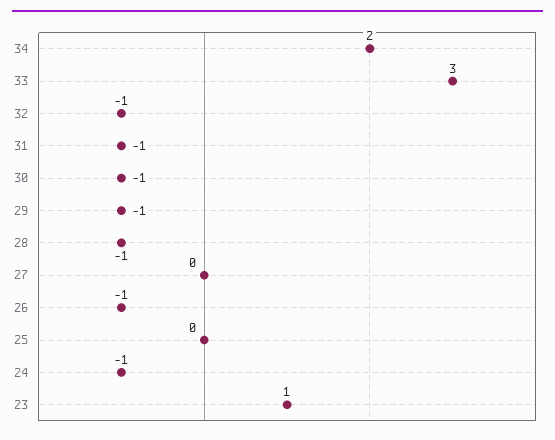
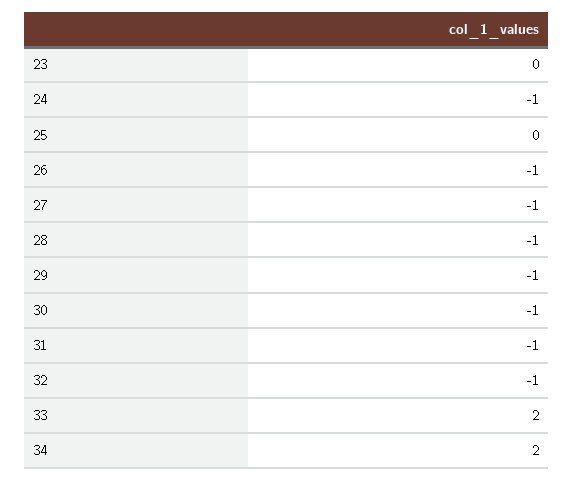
  {
    "34": 2,
-   "33": 3,
+   "33": 2,
    "32": -1,
    "31": -1,
    "30": -1,
    "29": -1,
    "28": -1,
-   "27": 0,
+   "27": -1,
    "26": -1,
    "25": 0,
    "24": -1,
-   "23": 1
+   "23": 0
  }

